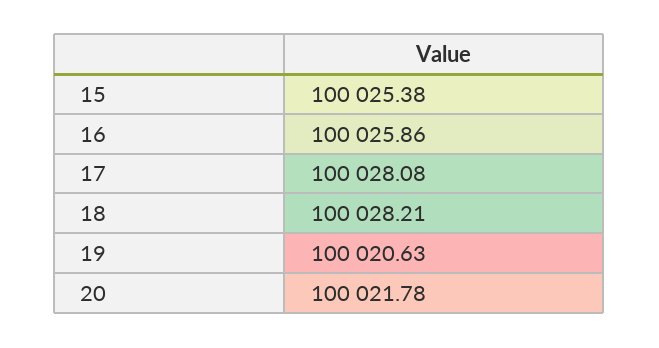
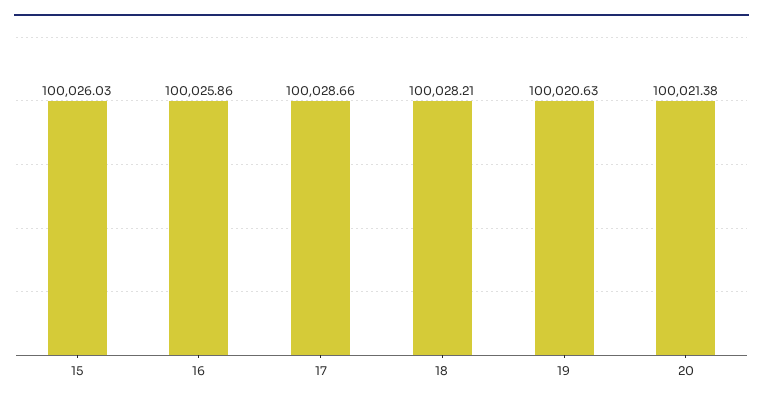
  {
-   "15": 100025.38,
+   "15": 100026.03,
    "16": 100025.86,
-   "17": 100028.08,
+   "17": 100028.66,
    "18": 100028.21,
    "19": 100020.63,
-   "20": 100021.78
+   "20": 100021.38
  }

